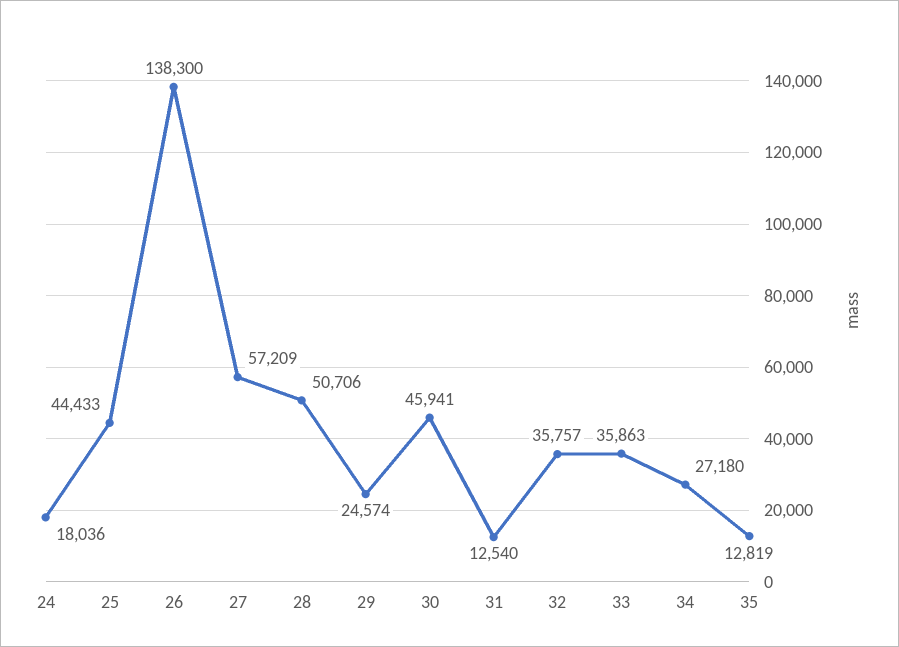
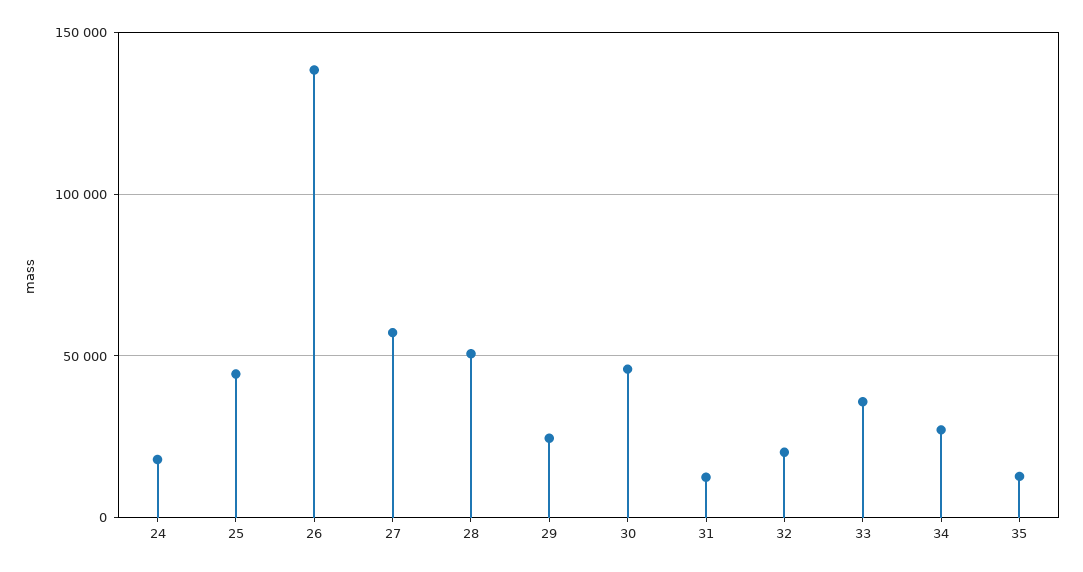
  {
    "24": 18036,
    "25": 44433,
    "26": 138300,
    "27": 57209,
    "28": 50706,
    "29": 24574,
    "30": 45941,
    "31": 12540,
-   "32": 35757,
+   "32": 20000,
    "33": 35863,
    "34": 27180,
    "35": 12819
  }

